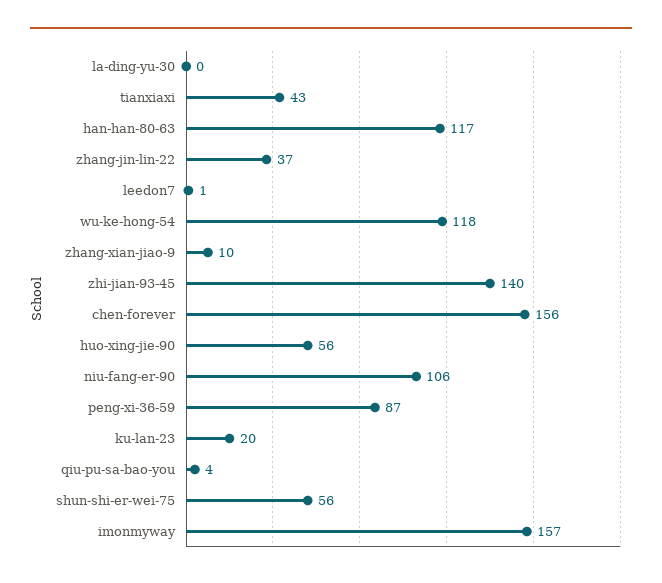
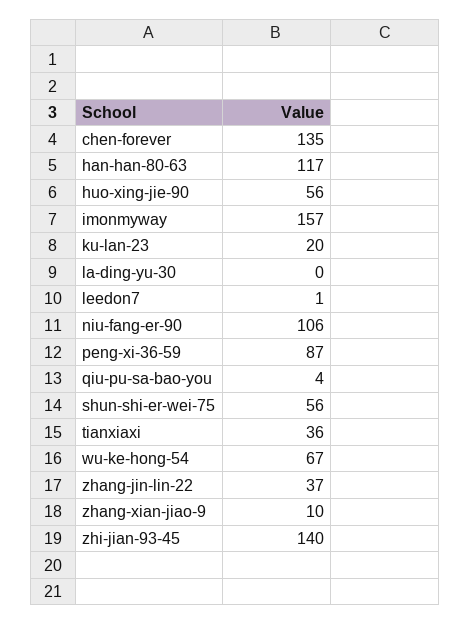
  {
    "la-ding-yu-30": 0,
-   "tianxiaxi": 43,
+   "tianxiaxi": 36,
    "han-han-80-63": 117,
    "zhang-jin-lin-22": 37,
    "leedon7": 1,
-   "wu-ke-hong-54": 118,
+   "wu-ke-hong-54": 67,
    "zhang-xian-jiao-9": 10,
    "zhi-jian-93-45": 140,
-   "chen-forever": 156,
+   "chen-forever": 135,
    "huo-xing-jie-90": 56,
    "niu-fang-er-90": 106,
    "peng-xi-36-59": 87,
    "ku-lan-23": 20,
    "qiu-pu-sa-bao-you": 4,
    "shun-shi-er-wei-75": 56,
    "imonmyway": 157
  }

